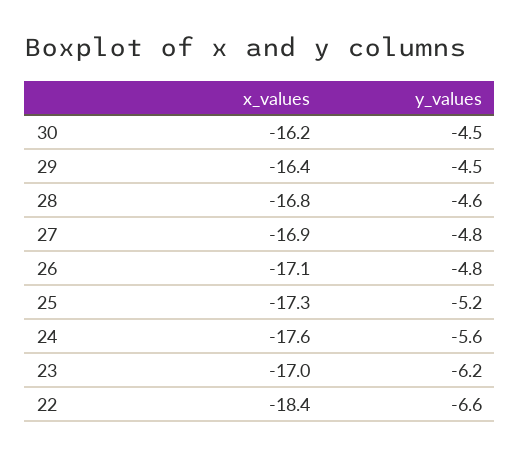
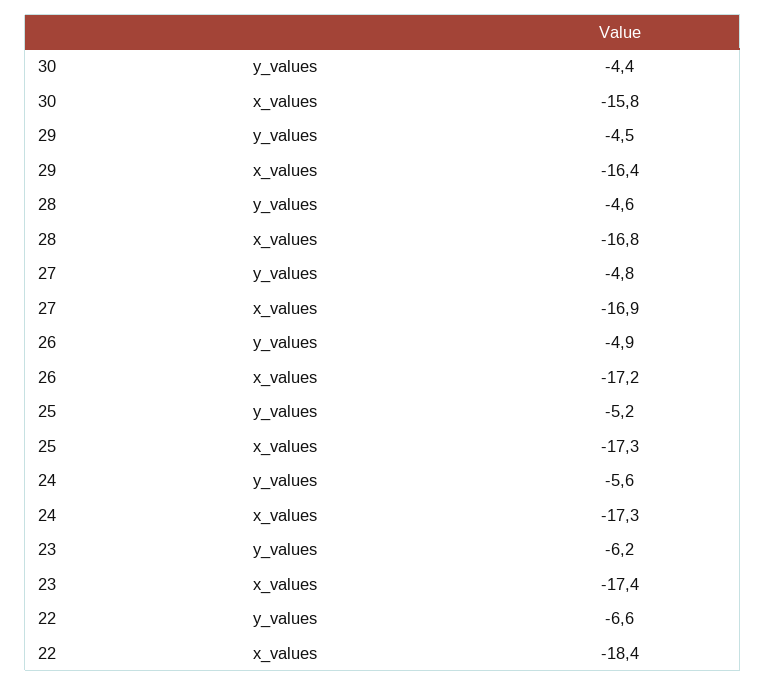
  {
    "x_values": {
-     "30": -16.2,
+     "30": -15.8,
      "29": -16.4,
      "28": -16.8,
      "27": -16.9,
-     "26": -17.1,
+     "26": -17.2,
      "25": -17.3,
-     "24": -17.6,
+     "24": -17.3,
-     "23": -17,
+     "23": -17.4,
      "22": -18.4
    },
    "y_values": {
-     "30": -4.5,
+     "30": -4.4,
      "29": -4.5,
      "28": -4.6,
      "27": -4.8,
-     "26": -4.8,
+     "26": -4.9,
      "25": -5.2,
      "24": -5.6,
      "23": -6.2,
      "22": -6.6
    }
  }

